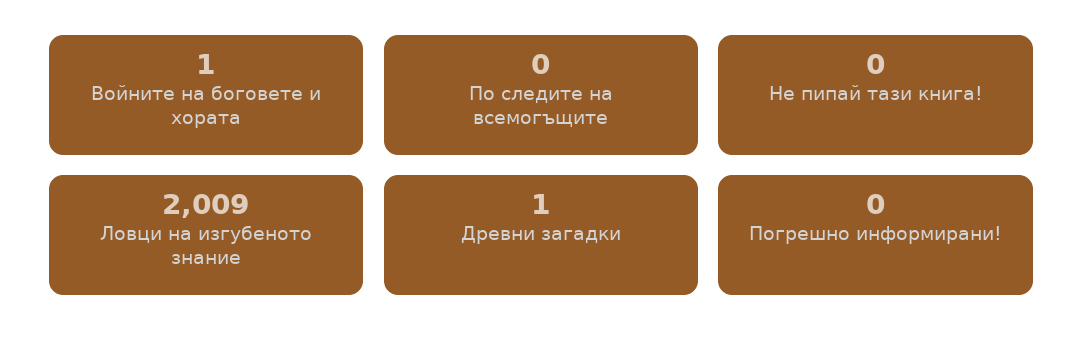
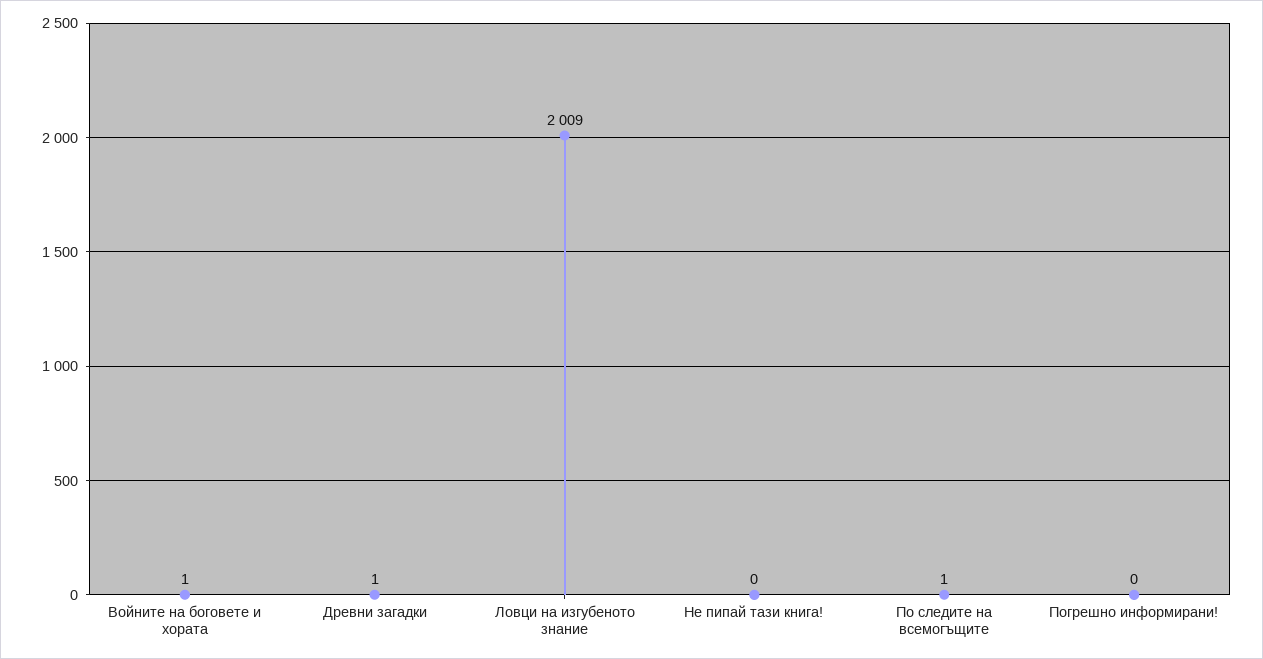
  {
    "Войните на боговете и хората": 1,
-   "По следите на всемогъщите": 0,
+   "По следите на всемогъщите": 1,
    "Не пипай тази книга!": 0,
    "Ловци на изгубеното знание": 2009,
    "Древни загадки": 1,
    "Погрешно информирани!": 0
  }

